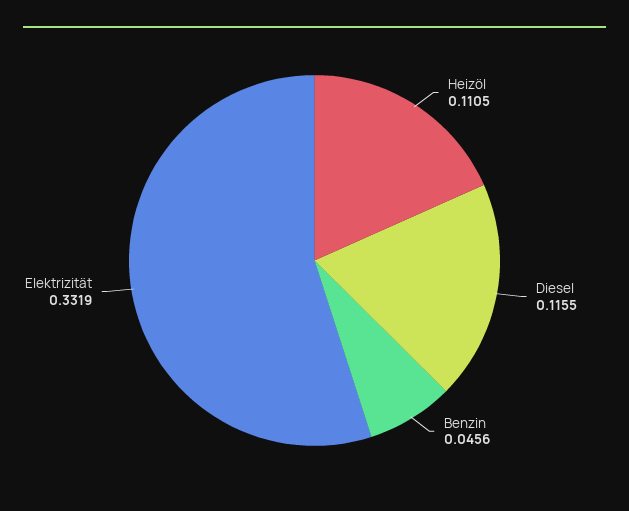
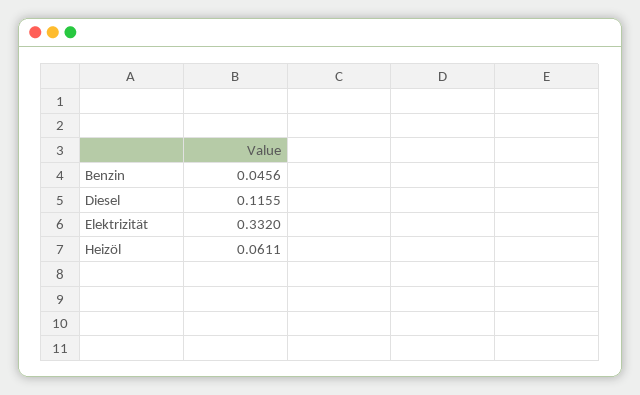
  {
-   "Heizöl": 0.1105,
+   "Heizöl": 0.0611,
    "Diesel": 0.1155,
    "Benzin": 0.0456,
-   "Elektrizität": 0.3319
+   "Elektrizität": 0.332
  }

